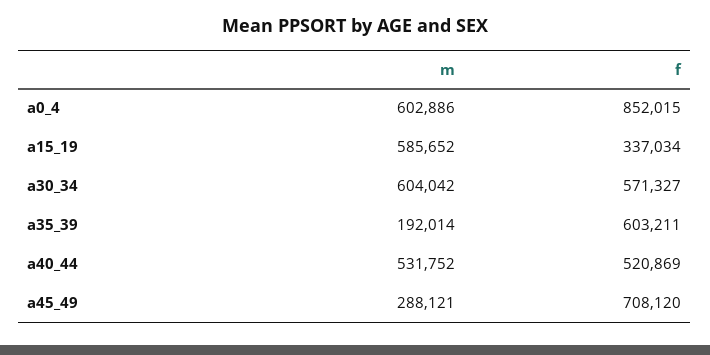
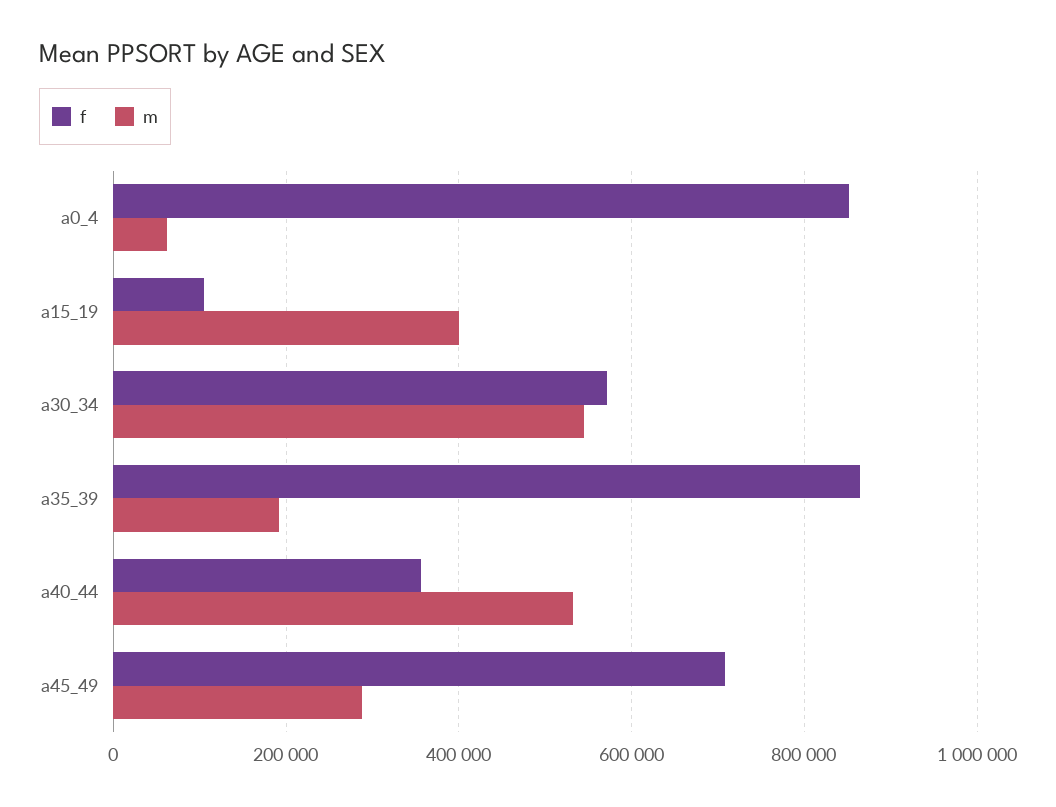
  {
    "m": {
-     "a0_4": 602886,
+     "a0_4": 60000,
-     "a15_19": 585652,
+     "a15_19": 400000,
-     "a30_34": 604042,
+     "a30_34": 540000,
      "a35_39": 192014,
      "a40_44": 531752,
      "a45_49": 288121
    },
    "f": {
      "a0_4": 852015,
-     "a15_19": 337034,
+     "a15_19": 100000,
      "a30_34": 571327,
-     "a35_39": 603211,
+     "a35_39": 860000,
-     "a40_44": 520869,
+     "a40_44": 360000,
      "a45_49": 708120
    }
  }

